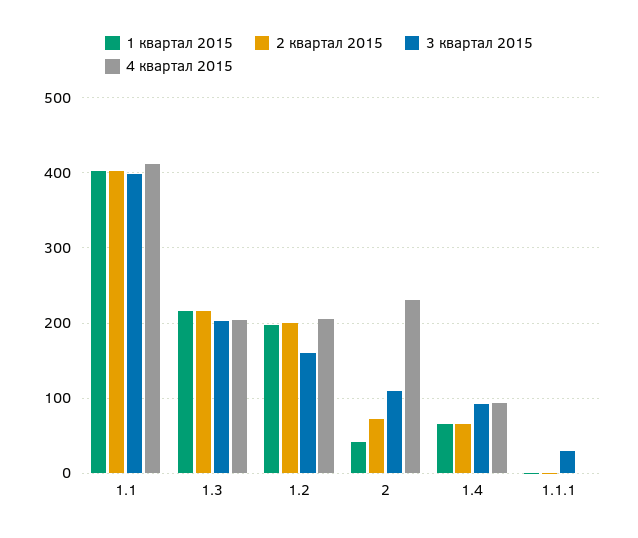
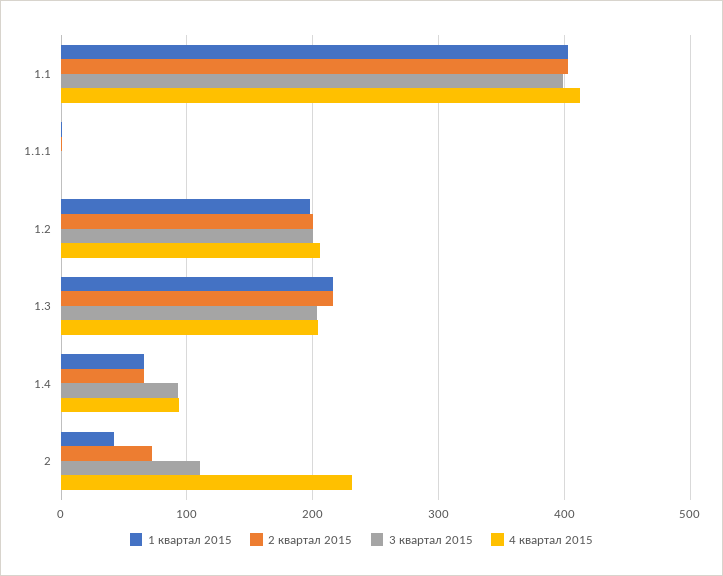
  {
    "1 квартал 2015": {
      "1.1": 400,
      "1.3": 220,
      "1.2": 200,
      "2": 40,
      "1.4": 70,
      "1.1.1": 0
    },
    "2 квартал 2015": {
      "1.1": 400,
      "1.3": 220,
      "1.2": 200,
      "2": 70,
      "1.4": 70,
      "1.1.1": 0
    },
    "3 квартал 2015": {
      "1.1": 400,
      "1.3": 200,
-     "1.2": 160,
+     "1.2": 200,
      "2": 110,
      "1.4": 90,
-     "1.1.1": 30
+     "1.1.1": 0
    },
    "4 квартал 2015": {
      "1.1": 410,
      "1.3": 200,
      "1.2": 210,
      "2": 230,
      "1.4": 90,
      "1.1.1": 0
    }
  }

